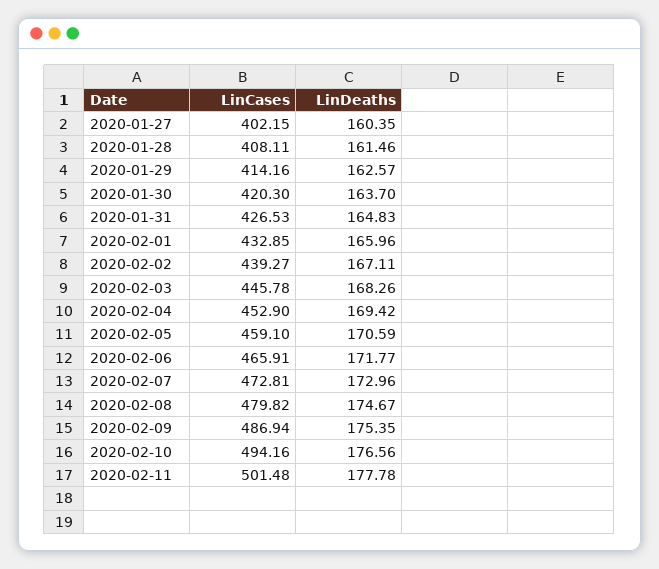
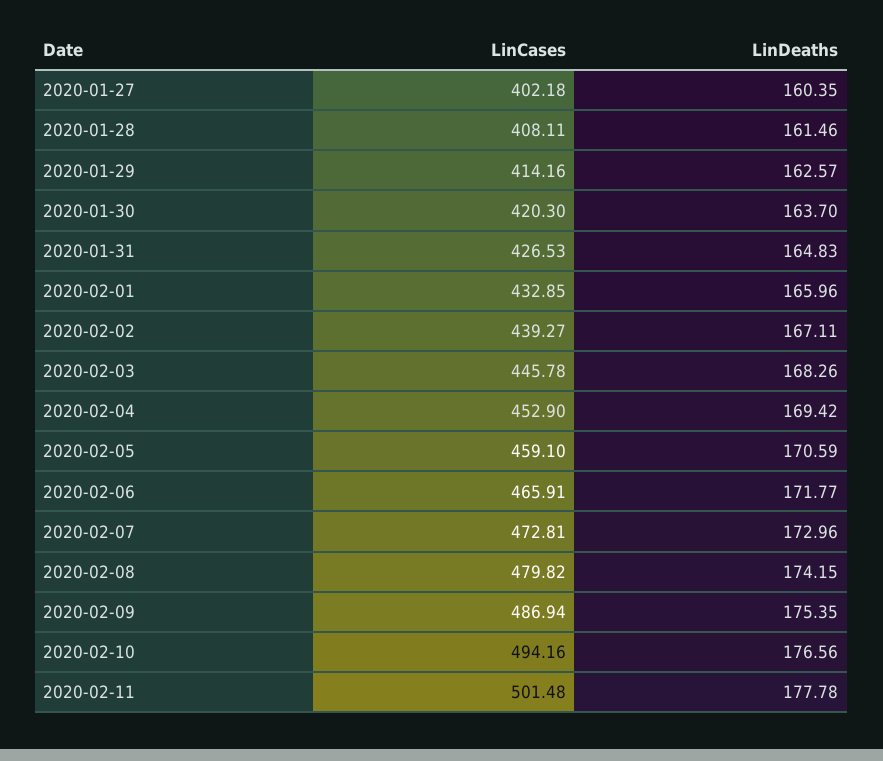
  {
    "LinCases": {
-     "2020-01-27": 402.15,
+     "2020-01-27": 402.18,
      "2020-01-28": 408.11,
      "2020-01-29": 414.16,
      "2020-01-30": 420.3,
      "2020-01-31": 426.53,
      "2020-02-01": 432.85,
      "2020-02-02": 439.27,
      "2020-02-03": 445.78,
      "2020-02-04": 452.9,
      "2020-02-05": 459.1,
      "2020-02-06": 465.91,
      "2020-02-07": 472.81,
      "2020-02-08": 479.82,
      "2020-02-09": 486.94,
      "2020-02-10": 494.16,
      "2020-02-11": 501.48
    },
    "LinDeaths": {
      "2020-01-27": 160.35,
      "2020-01-28": 161.46,
      "2020-01-29": 162.57,
      "2020-01-30": 163.7,
      "2020-01-31": 164.83,
      "2020-02-01": 165.96,
      "2020-02-02": 167.11,
      "2020-02-03": 168.26,
      "2020-02-04": 169.42,
      "2020-02-05": 170.59,
      "2020-02-06": 171.77,
      "2020-02-07": 172.96,
-     "2020-02-08": 174.67,
+     "2020-02-08": 174.15,
      "2020-02-09": 175.35,
      "2020-02-10": 176.56,
      "2020-02-11": 177.78
    }
  }

